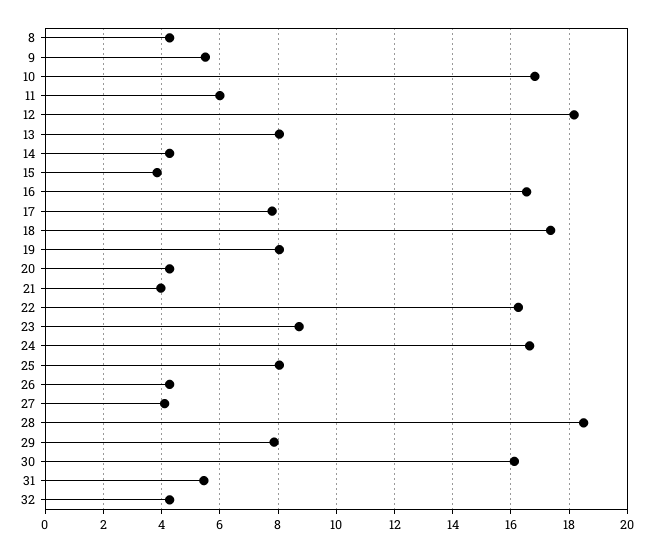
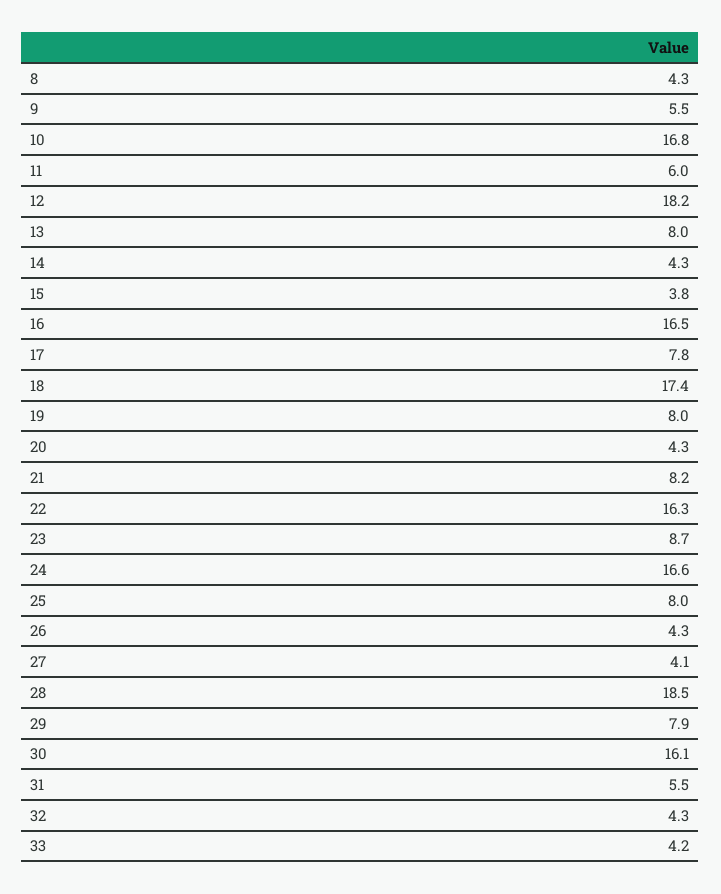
  {
    "8": 4.3,
    "9": 5.5,
    "10": 16.8,
    "11": 6,
    "12": 18.2,
    "13": 8,
    "14": 4.3,
    "15": 3.8,
    "16": 16.5,
    "17": 7.8,
    "18": 17.4,
    "19": 8,
    "20": 4.3,
-   "21": 4,
+   "21": 8.2,
    "22": 16.3,
    "23": 8.7,
    "24": 16.6,
    "25": 8,
    "26": 4.3,
    "27": 4.1,
    "28": 18.5,
    "29": 7.9,
    "30": 16.1,
    "31": 5.5,
-   "32": 4.3
+   "32": 4.3,
+   "33": 4.2
  }

